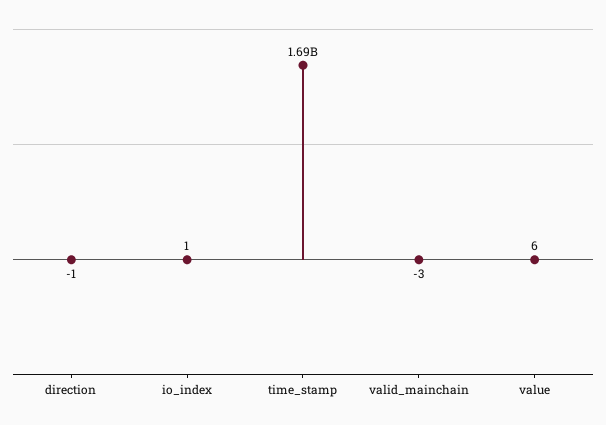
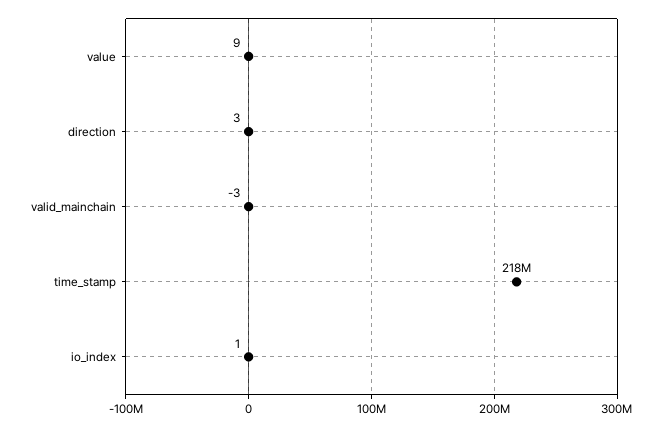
  {
-   "direction": -1,
+   "direction": 3,
    "io_index": 1,
-   "time_stamp": 1690000000,
+   "time_stamp": 218000000,
    "valid_mainchain": -3,
-   "value": 6
+   "value": 9
  }

